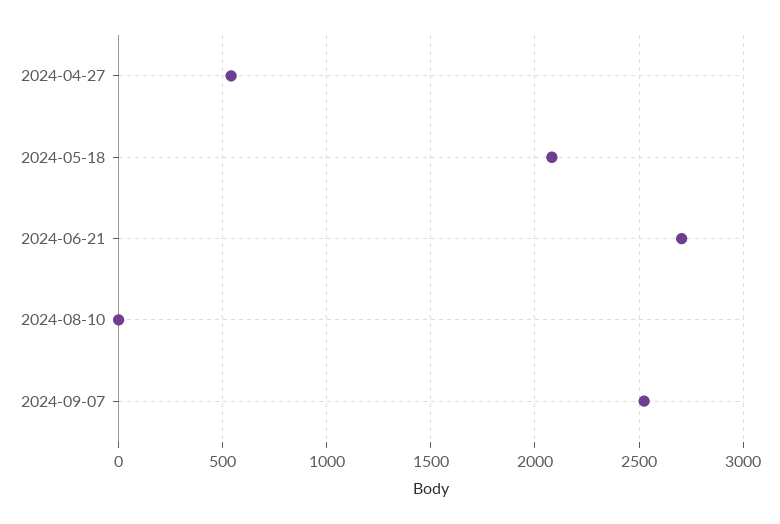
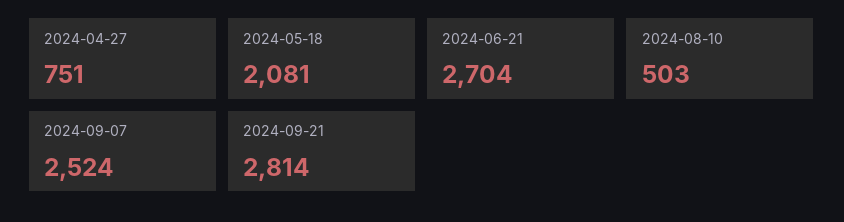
  {
-   "2024-04-27": 550,
+   "2024-04-27": 751,
    "2024-05-18": 2081,
    "2024-06-21": 2704,
-   "2024-08-10": 0,
+   "2024-08-10": 503,
-   "2024-09-07": 2524
+   "2024-09-07": 2524,
+   "2024-09-21": 2814
  }

